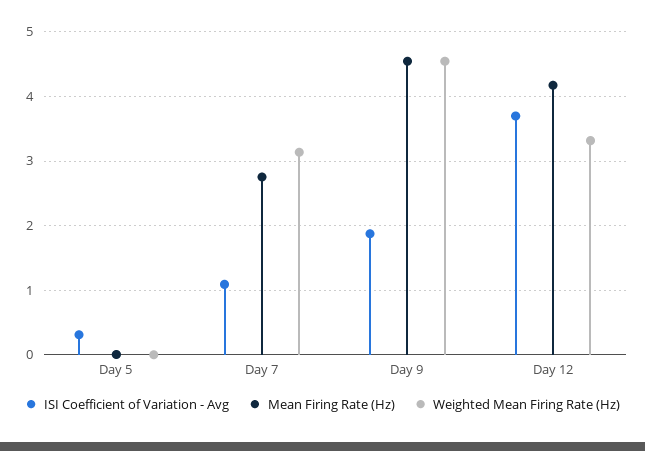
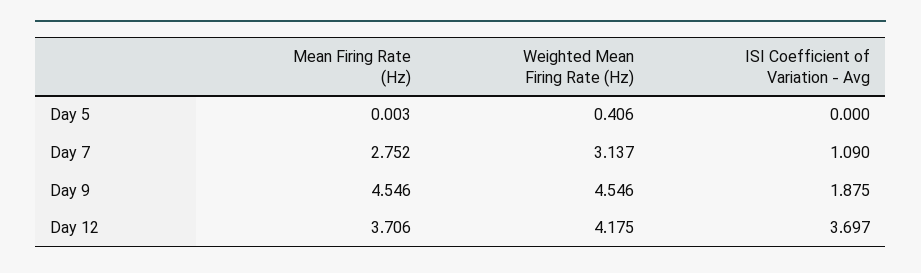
  {
    "ISI Coefficient of Variation - Avg": {
-     "Day 5": 0.3,
+     "Day 5": 0,
      "Day 7": 1.09,
      "Day 9": 1.875,
      "Day 12": 3.697
    },
    "Mean Firing Rate (Hz)": {
      "Day 5": 0.003,
      "Day 7": 2.752,
      "Day 9": 4.546,
-     "Day 12": 4.2
+     "Day 12": 3.706
    },
    "Weighted Mean Firing Rate (Hz)": {
-     "Day 5": 0,
+     "Day 5": 0.406,
      "Day 7": 3.137,
      "Day 9": 4.546,
-     "Day 12": 3.3
+     "Day 12": 4.175
    }
  }

